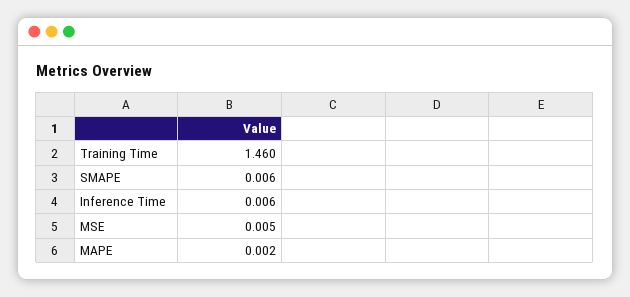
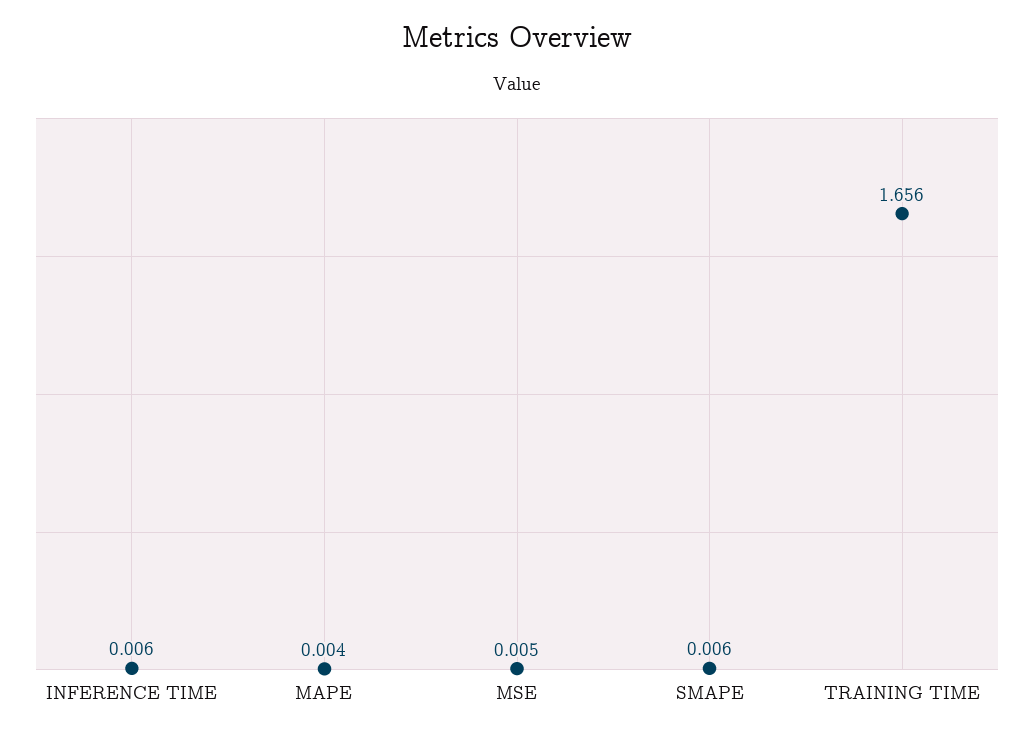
  {
-   "Training Time": 1.46,
+   "Training Time": 1.656,
    "SMAPE": 0.006,
    "Inference Time": 0.006,
    "MSE": 0.005,
-   "MAPE": 0.002
+   "MAPE": 0.004
  }

